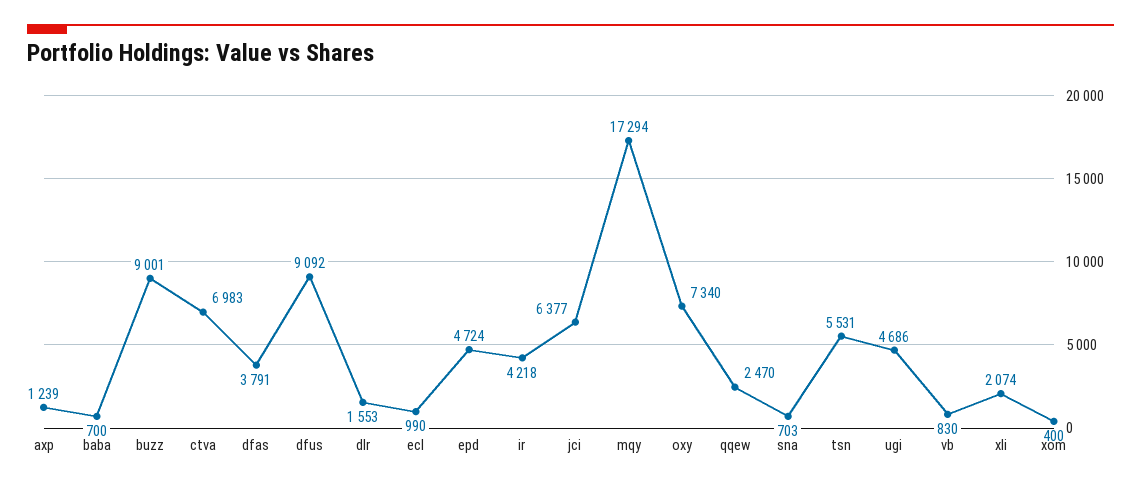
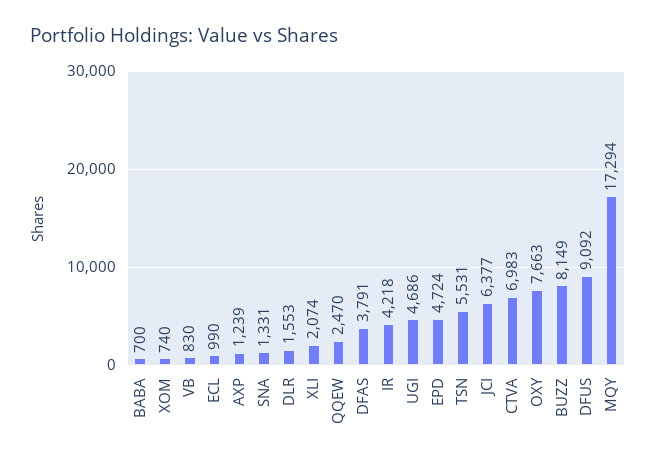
  {
    "axp": 1239,
    "baba": 700,
-   "buzz": 9001,
+   "buzz": 8149,
    "ctva": 6983,
    "dfas": 3791,
    "dfus": 9092,
    "dlr": 1553,
    "ecl": 990,
    "epd": 4724,
    "ir": 4218,
    "jci": 6377,
    "mqy": 17294,
-   "oxy": 7340,
+   "oxy": 7663,
    "qqew": 2470,
-   "sna": 703,
+   "sna": 1331,
    "tsn": 5531,
    "ugi": 4686,
    "vb": 830,
    "xli": 2074,
-   "xom": 400
+   "xom": 740
  }

